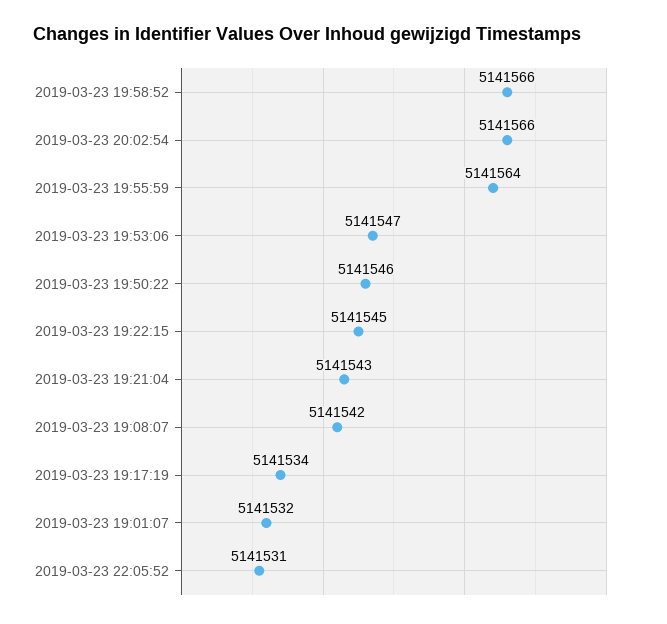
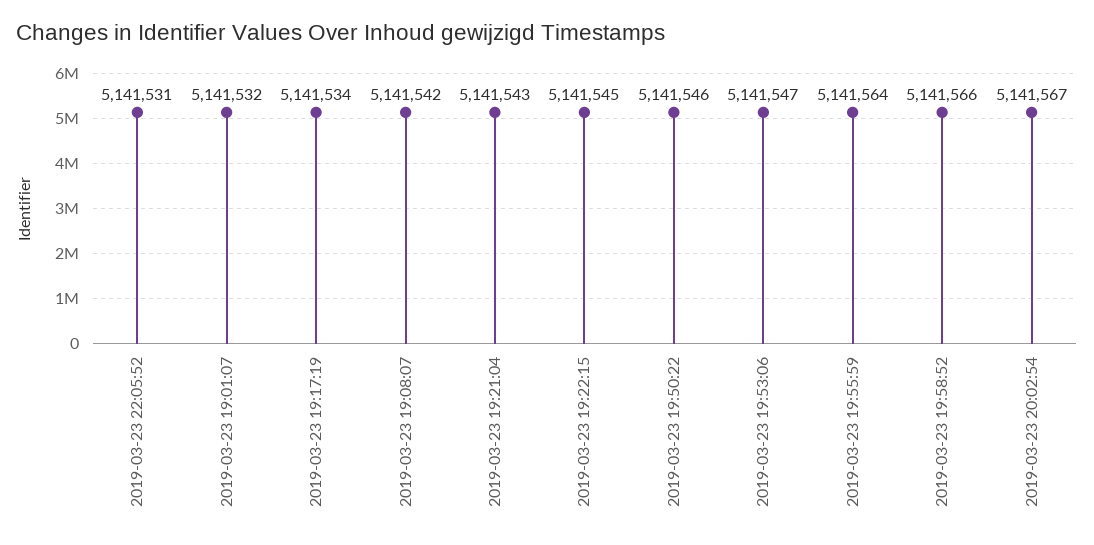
  {
    "2019-03-23 19:58:52": 5141566,
-   "2019-03-23 20:02:54": 5141566,
+   "2019-03-23 20:02:54": 5141567,
    "2019-03-23 19:55:59": 5141564,
    "2019-03-23 19:53:06": 5141547,
    "2019-03-23 19:50:22": 5141546,
    "2019-03-23 19:22:15": 5141545,
    "2019-03-23 19:21:04": 5141543,
    "2019-03-23 19:08:07": 5141542,
    "2019-03-23 19:17:19": 5141534,
    "2019-03-23 19:01:07": 5141532,
    "2019-03-23 22:05:52": 5141531
  }

